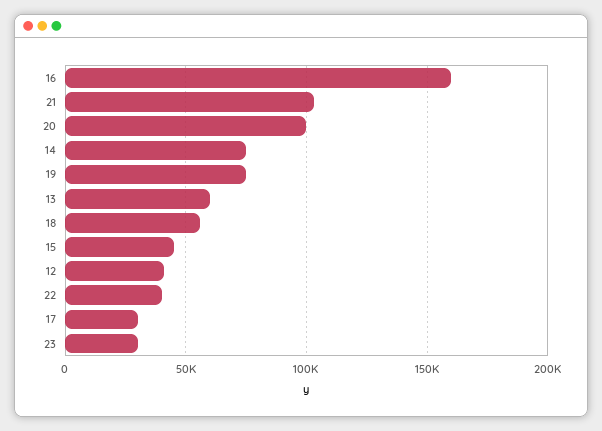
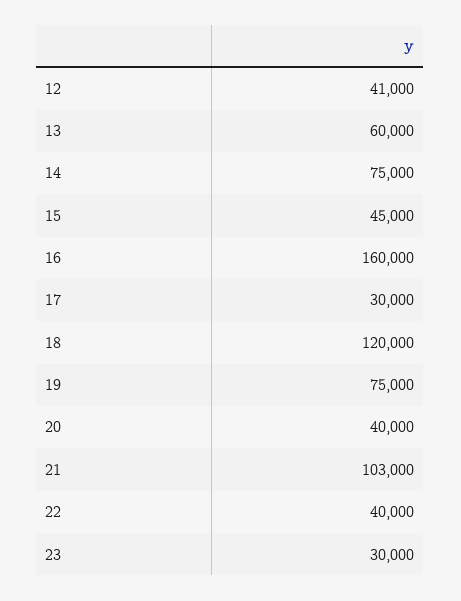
  {
    "16": 160000,
    "21": 103000,
-   "20": 100000,
+   "20": 40000,
    "14": 75000,
    "19": 75000,
    "13": 60000,
-   "18": 55000,
+   "18": 120000,
    "15": 45000,
    "12": 41000,
    "22": 40000,
    "17": 30000,
    "23": 30000
  }

